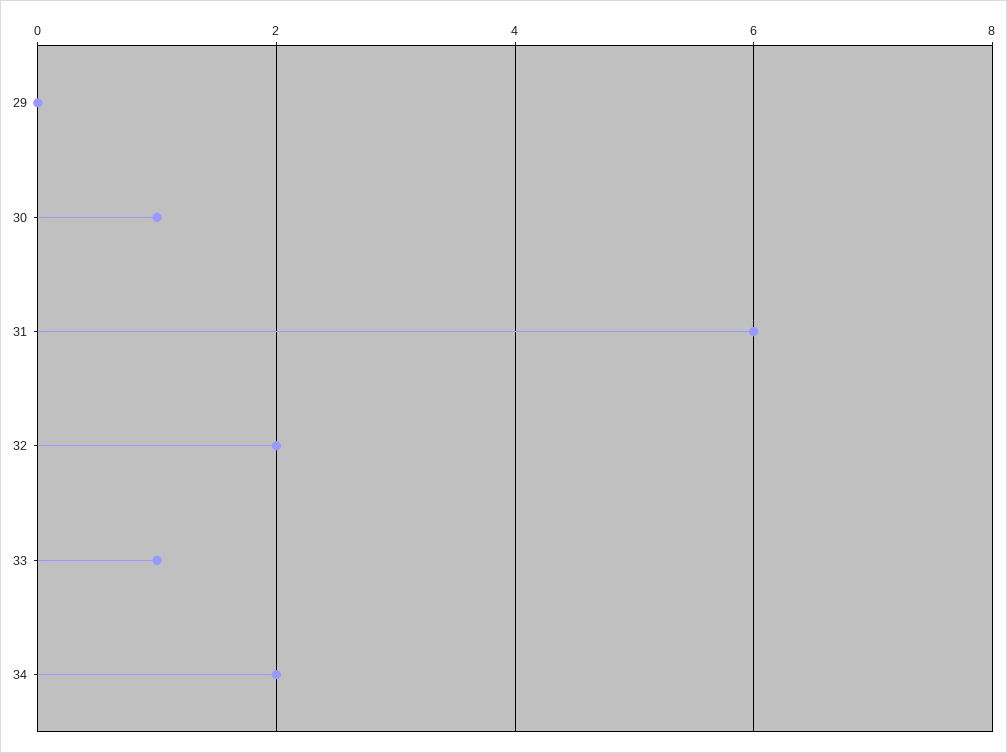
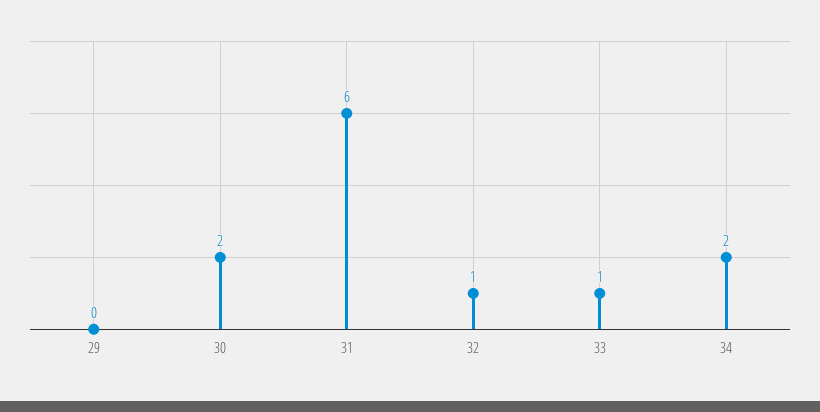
  {
    "29": 0,
-   "30": 1,
+   "30": 2,
    "31": 6,
-   "32": 2,
+   "32": 1,
    "33": 1,
    "34": 2
  }

